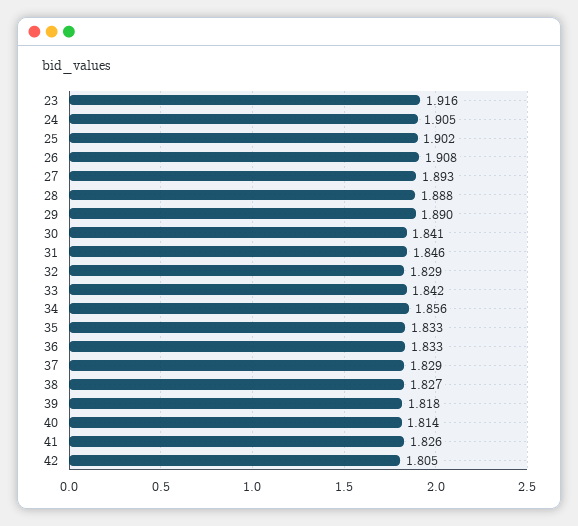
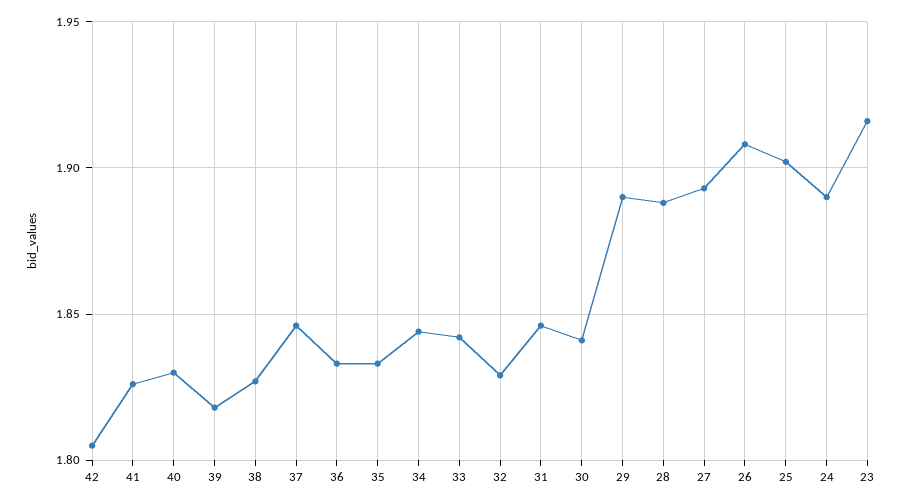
  {
    "23": 1.916,
-   "24": 1.905,
+   "24": 1.89,
    "25": 1.902,
    "26": 1.908,
    "27": 1.893,
    "28": 1.888,
    "29": 1.89,
    "30": 1.841,
    "31": 1.846,
    "32": 1.829,
    "33": 1.842,
-   "34": 1.856,
+   "34": 1.845,
    "35": 1.833,
    "36": 1.833,
-   "37": 1.829,
+   "37": 1.845,
    "38": 1.827,
    "39": 1.818,
-   "40": 1.814,
+   "40": 1.83,
    "41": 1.826,
    "42": 1.805
  }

